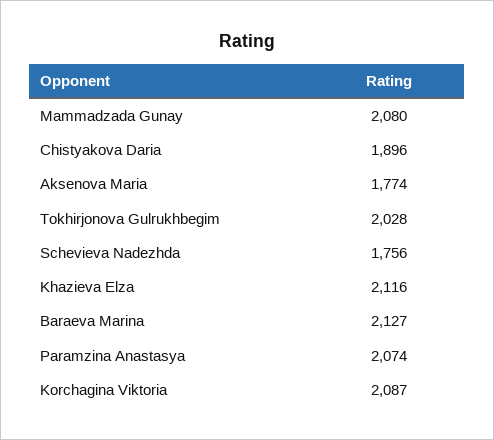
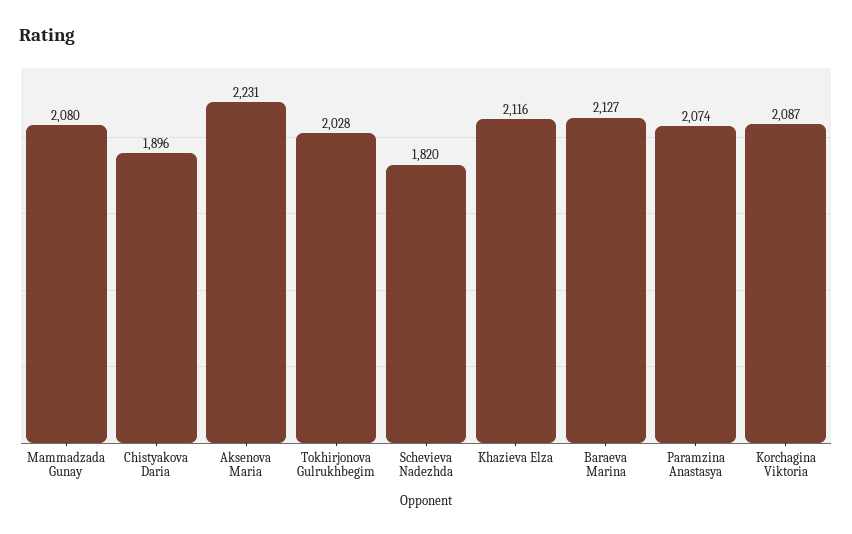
  {
    "Mammadzada Gunay": 2080,
    "Chistyakova Daria": 1896,
-   "Aksenova Maria": 1774,
+   "Aksenova Maria": 2231,
    "Tokhirjonova Gulrukhbegim": 2028,
-   "Schevieva Nadezhda": 1756,
+   "Schevieva Nadezhda": 1820,
    "Khazieva Elza": 2116,
    "Baraeva Marina": 2127,
    "Paramzina Anastasya": 2074,
    "Korchagina Viktoria": 2087
  }

